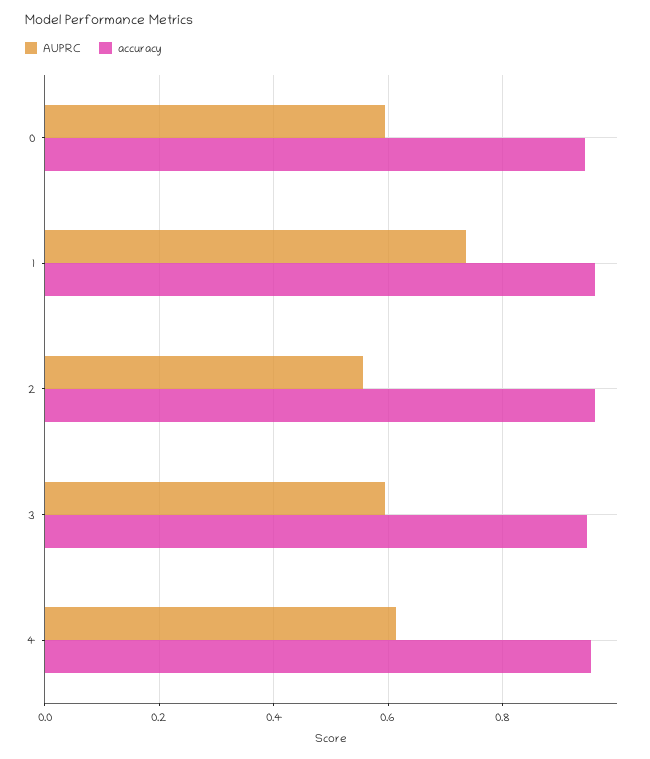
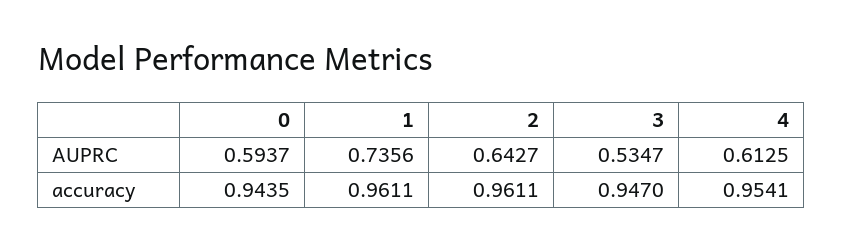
  {
    "AUPRC": {
      "0": 0.5937,
      "1": 0.7356,
-     "2": 0.56,
+     "2": 0.6427,
-     "3": 0.6,
+     "3": 0.5347,
      "4": 0.6125
    },
    "accuracy": {
      "0": 0.9435,
      "1": 0.9611,
      "2": 0.9611,
      "3": 0.947,
      "4": 0.9541
    }
  }

